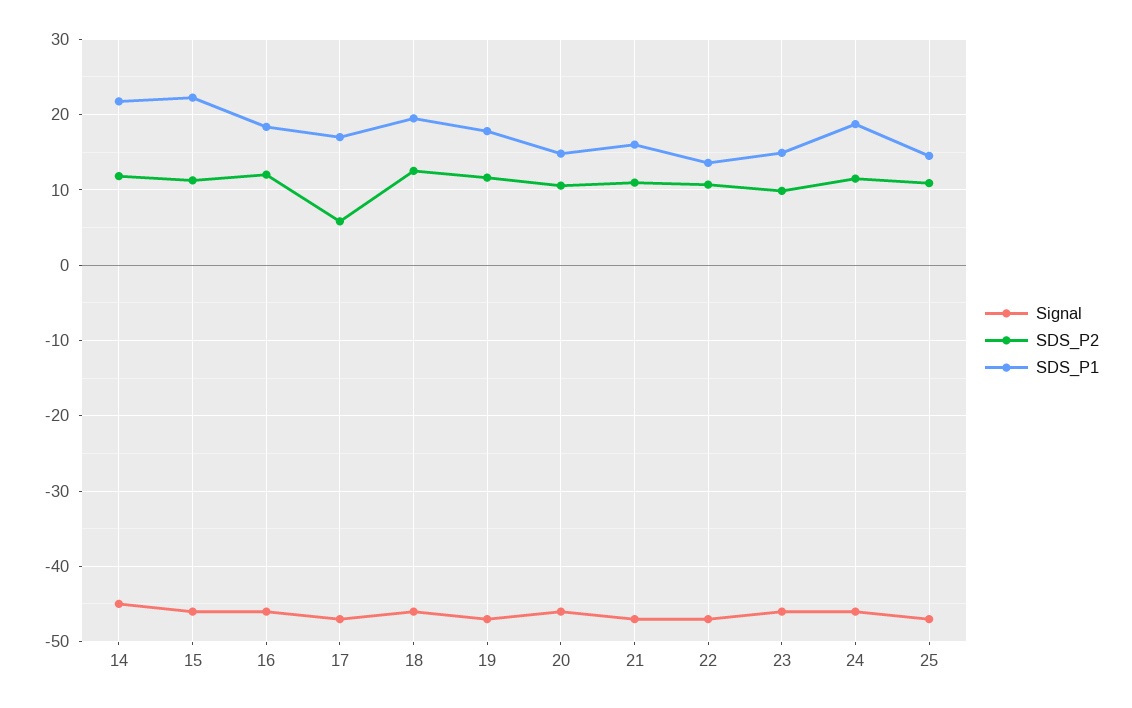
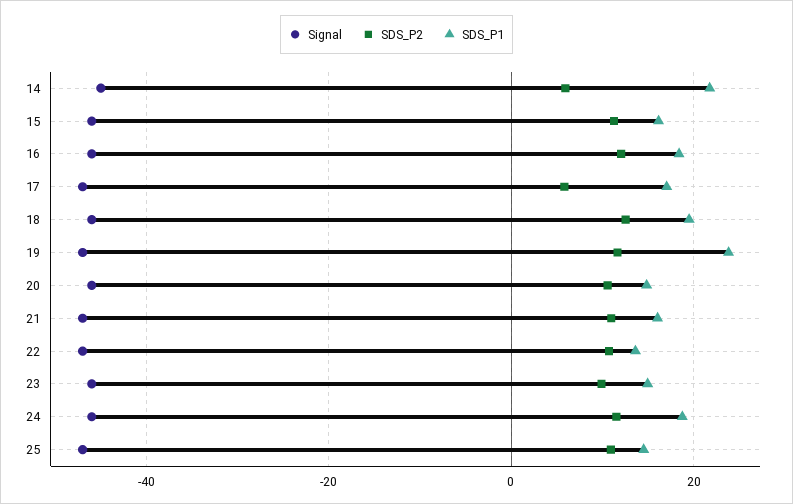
  {
    "Signal": {
      "14": -45,
      "15": -46,
      "16": -46,
      "17": -47,
      "18": -46,
      "19": -47,
      "20": -46,
      "21": -47,
      "22": -47,
      "23": -46,
      "24": -46,
      "25": -47
    },
    "SDS_P2": {
-     "14": 12,
+     "14": 6,
      "15": 11,
      "16": 12,
      "17": 6,
      "18": 13,
      "19": 12,
      "20": 11,
      "21": 11,
      "22": 11,
      "23": 10,
      "24": 12,
      "25": 11
    },
    "SDS_P1": {
      "14": 22,
-     "15": 22,
+     "15": 16,
      "16": 18,
      "17": 17,
      "18": 19,
-     "19": 18,
+     "19": 24,
      "20": 15,
      "21": 16,
      "22": 14,
      "23": 15,
      "24": 19,
      "25": 15
    }
  }

